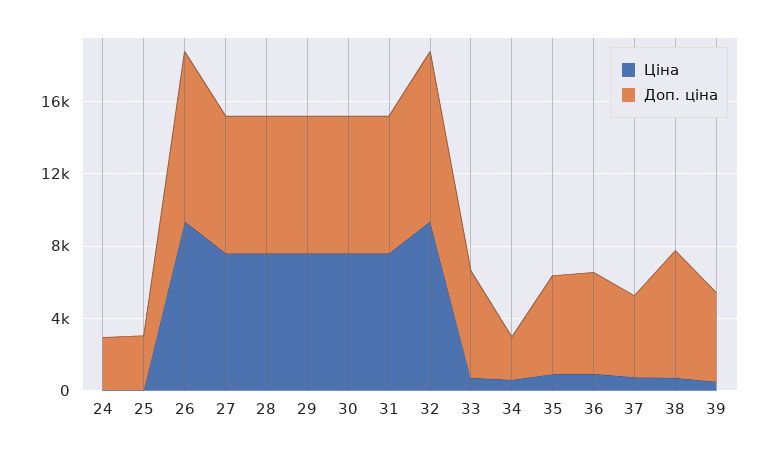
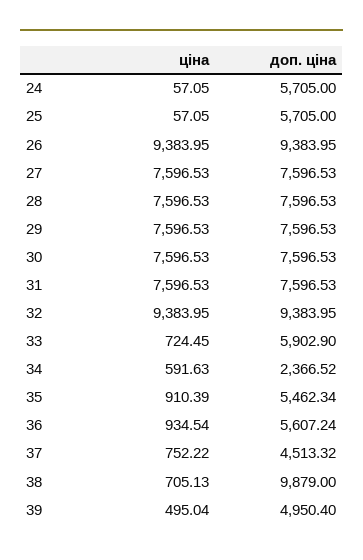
  {
    "Ціна": {
      "24": 57.05,
      "25": 57.05,
      "26": 9383.95,
      "27": 7596.53,
      "28": 7596.53,
      "29": 7596.53,
      "30": 7596.53,
      "31": 7596.53,
      "32": 9383.95,
      "33": 724.45,
      "34": 591.63,
      "35": 910.39,
      "36": 934.54,
      "37": 752.22,
      "38": 705.13,
      "39": 495.04
    },
    "Доп. ціна": {
-     "24": 3000,
+     "24": 5705,
-     "25": 3000,
+     "25": 5705,
      "26": 9383.95,
      "27": 7596.53,
      "28": 7596.53,
      "29": 7596.53,
      "30": 7596.53,
      "31": 7596.53,
      "32": 9383.95,
      "33": 5902.9,
      "34": 2366.52,
      "35": 5462.34,
      "36": 5607.24,
      "37": 4513.32,
-     "38": 7000,
+     "38": 9879,
      "39": 4950.4
    }
  }

